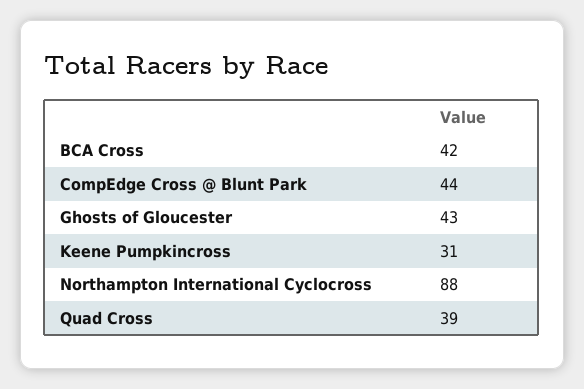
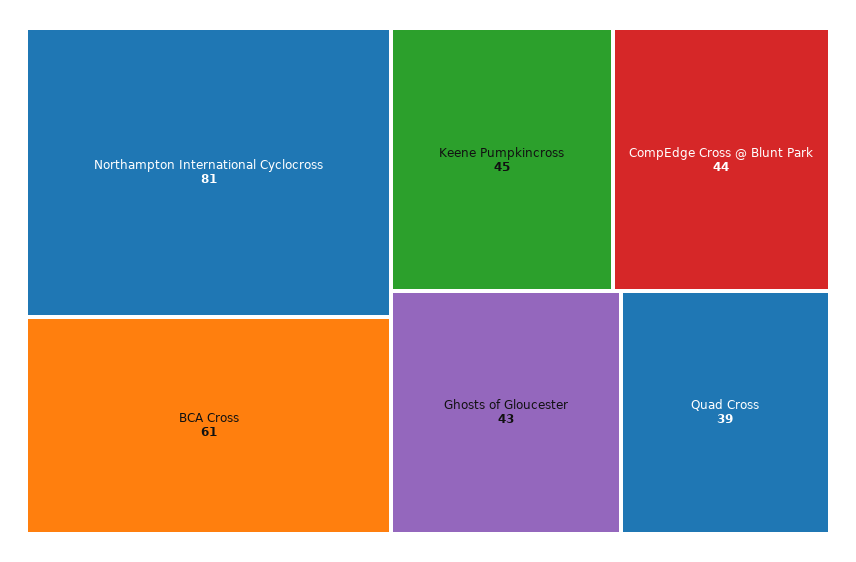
  {
-   "BCA Cross": 42,
+   "BCA Cross": 61,
    "CompEdge Cross @ Blunt Park": 44,
    "Ghosts of Gloucester": 43,
-   "Keene Pumpkincross": 31,
+   "Keene Pumpkincross": 45,
-   "Northampton International Cyclocross": 88,
+   "Northampton International Cyclocross": 81,
    "Quad Cross": 39
  }

